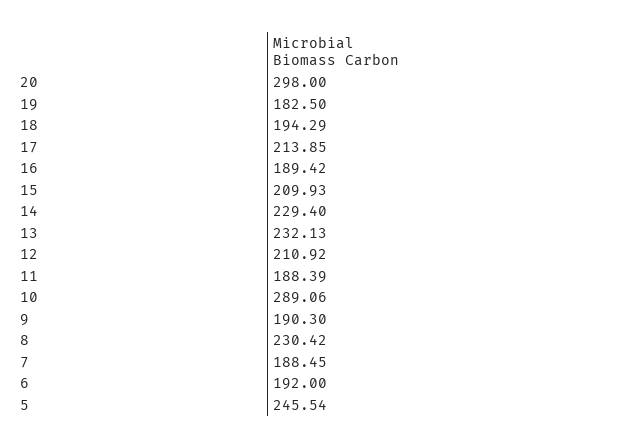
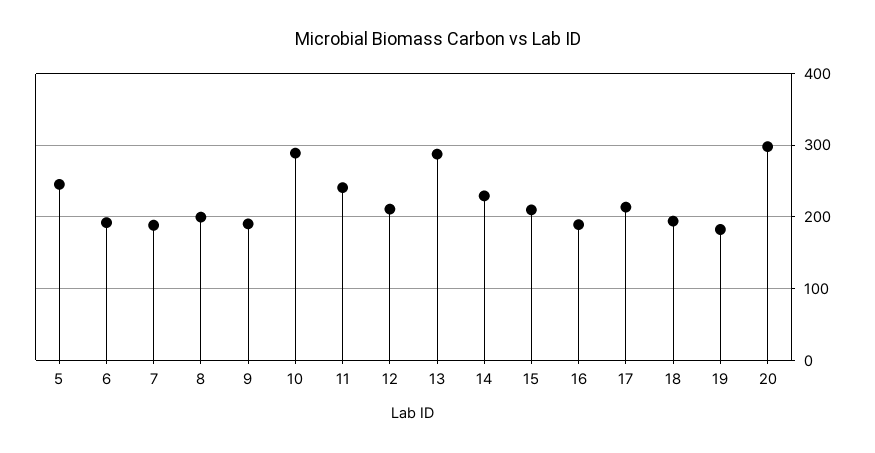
  {
    "20": 298,
    "19": 182.5,
    "18": 194.29,
    "17": 213.85,
    "16": 189.42,
    "15": 209.93,
    "14": 229.4,
-   "13": 232.13,
+   "13": 290,
    "12": 210.92,
-   "11": 188.39,
+   "11": 240,
    "10": 289.06,
    "9": 190.3,
-   "8": 230.42,
+   "8": 200,
    "7": 188.45,
    "6": 192,
    "5": 245.54
  }

